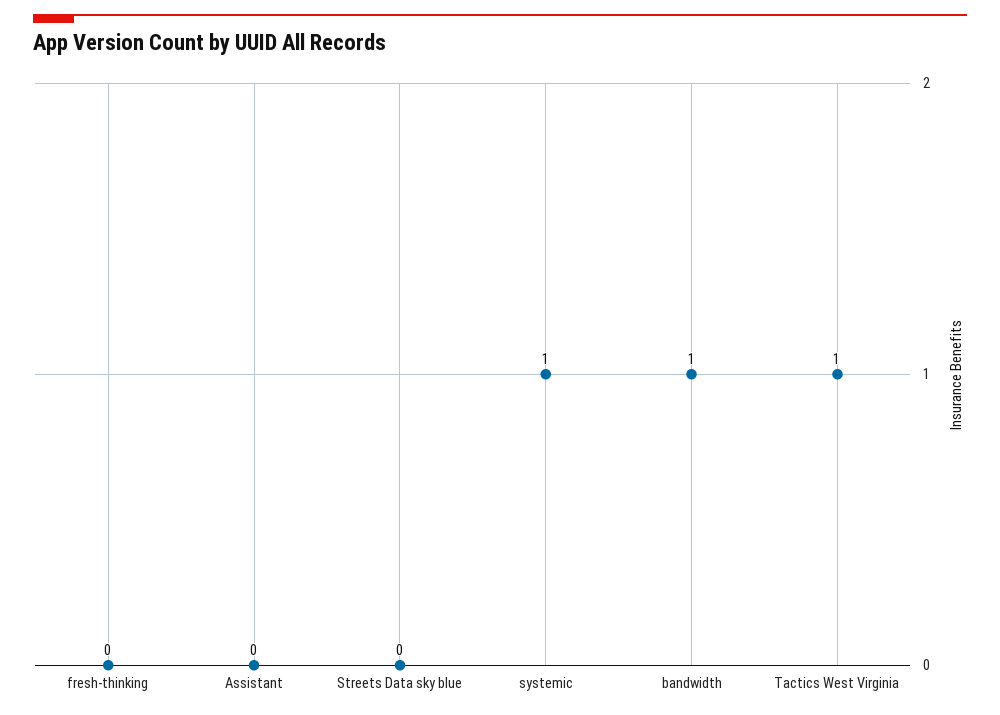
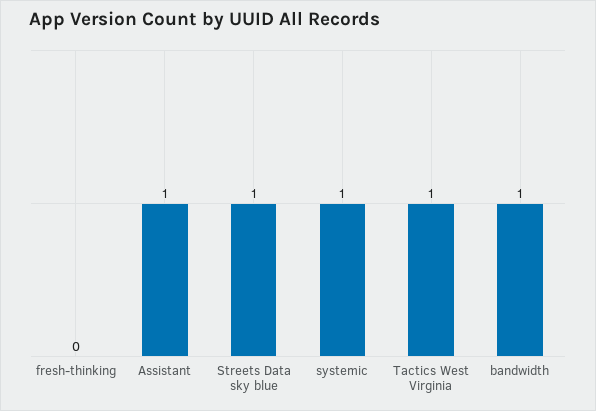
  {
    "fresh-thinking": 0,
-   "Assistant": 0,
+   "Assistant": 1,
-   "Streets Data sky blue": 0,
+   "Streets Data sky blue": 1,
    "systemic": 1,
    "bandwidth": 1,
    "Tactics West Virginia": 1
  }

